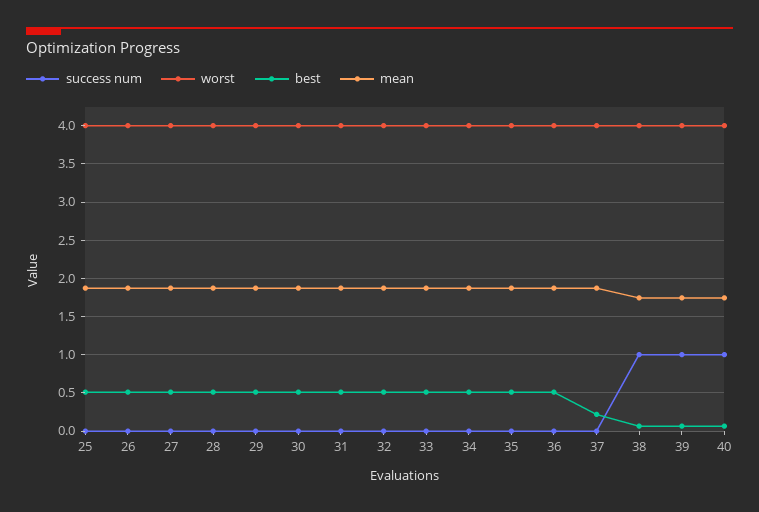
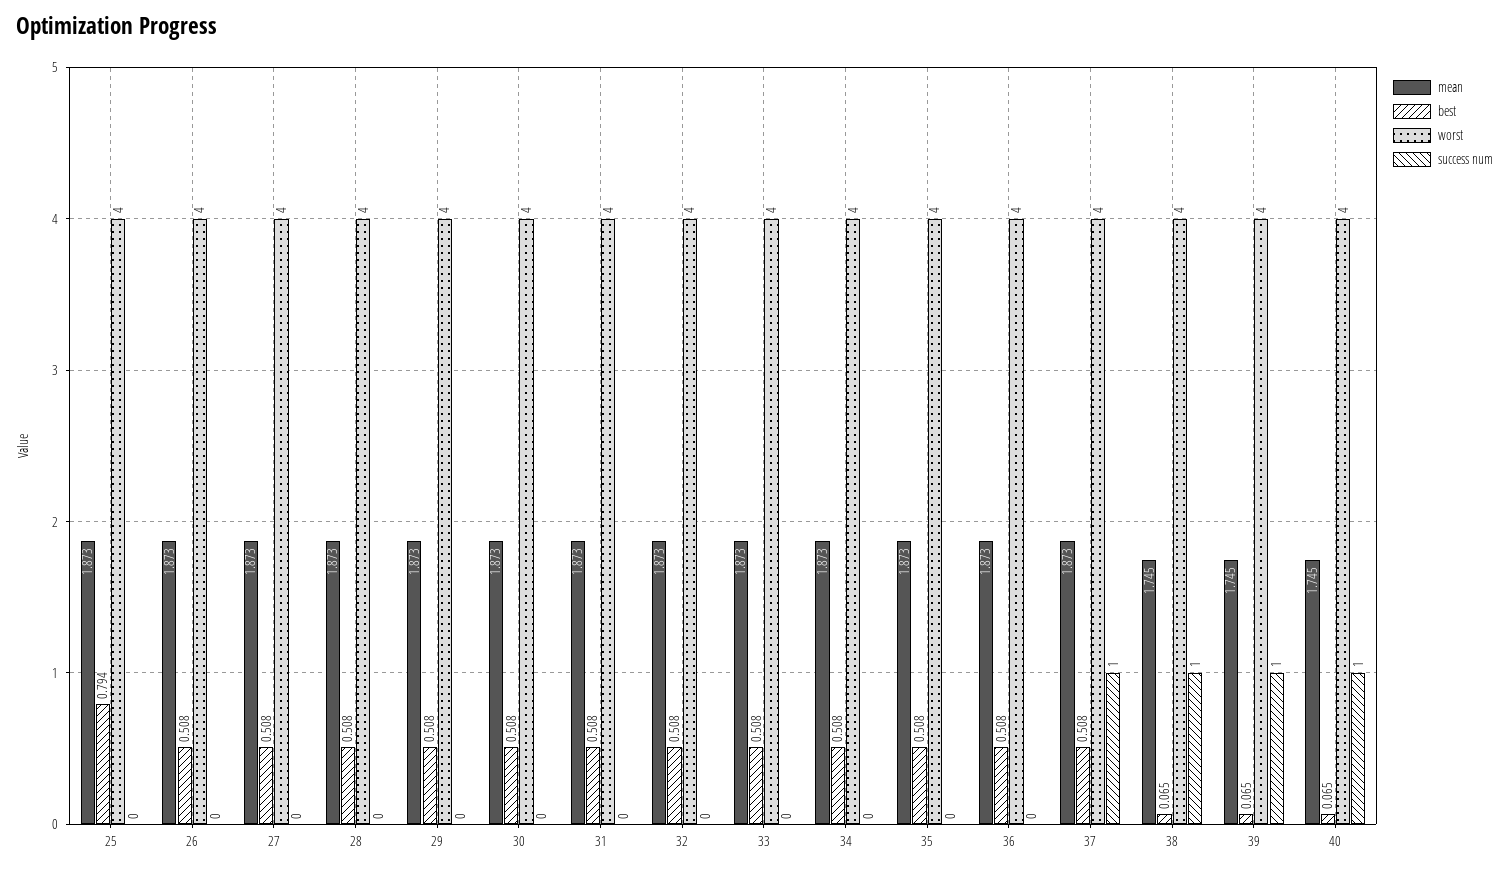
  {
    "success num": {
      "25": 0,
      "26": 0,
      "27": 0,
      "28": 0,
      "29": 0,
      "30": 0,
      "31": 0,
      "32": 0,
      "33": 0,
      "34": 0,
      "35": 0,
      "36": 0,
-     "37": 0,
+     "37": 1,
      "38": 1,
      "39": 1,
      "40": 1
    },
    "worst": {
      "25": 4,
      "26": 4,
      "27": 4,
      "28": 4,
      "29": 4,
      "30": 4,
      "31": 4,
      "32": 4,
      "33": 4,
      "34": 4,
      "35": 4,
      "36": 4,
      "37": 4,
      "38": 4,
      "39": 4,
      "40": 4
    },
    "best": {
-     "25": 0.5,
+     "25": 0.794,
      "26": 0.508,
      "27": 0.508,
      "28": 0.508,
      "29": 0.508,
      "30": 0.508,
      "31": 0.508,
      "32": 0.508,
      "33": 0.508,
      "34": 0.508,
      "35": 0.508,
      "36": 0.508,
-     "37": 0.2,
+     "37": 0.508,
      "38": 0.065,
      "39": 0.065,
      "40": 0.065
    },
    "mean": {
      "25": 1.873,
      "26": 1.873,
      "27": 1.873,
      "28": 1.873,
      "29": 1.873,
      "30": 1.873,
      "31": 1.873,
      "32": 1.873,
      "33": 1.873,
      "34": 1.873,
      "35": 1.873,
      "36": 1.873,
      "37": 1.873,
      "38": 1.745,
      "39": 1.745,
      "40": 1.745
    }
  }

